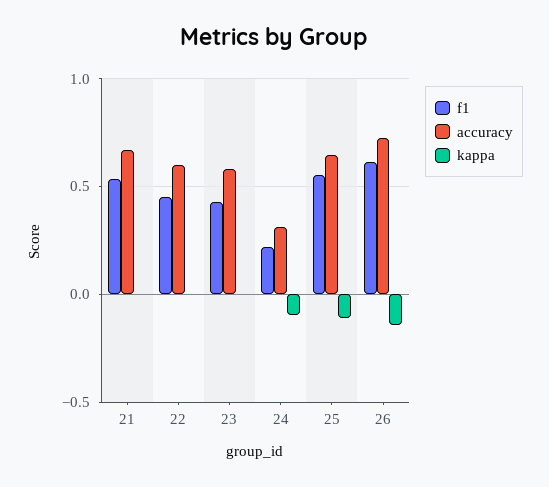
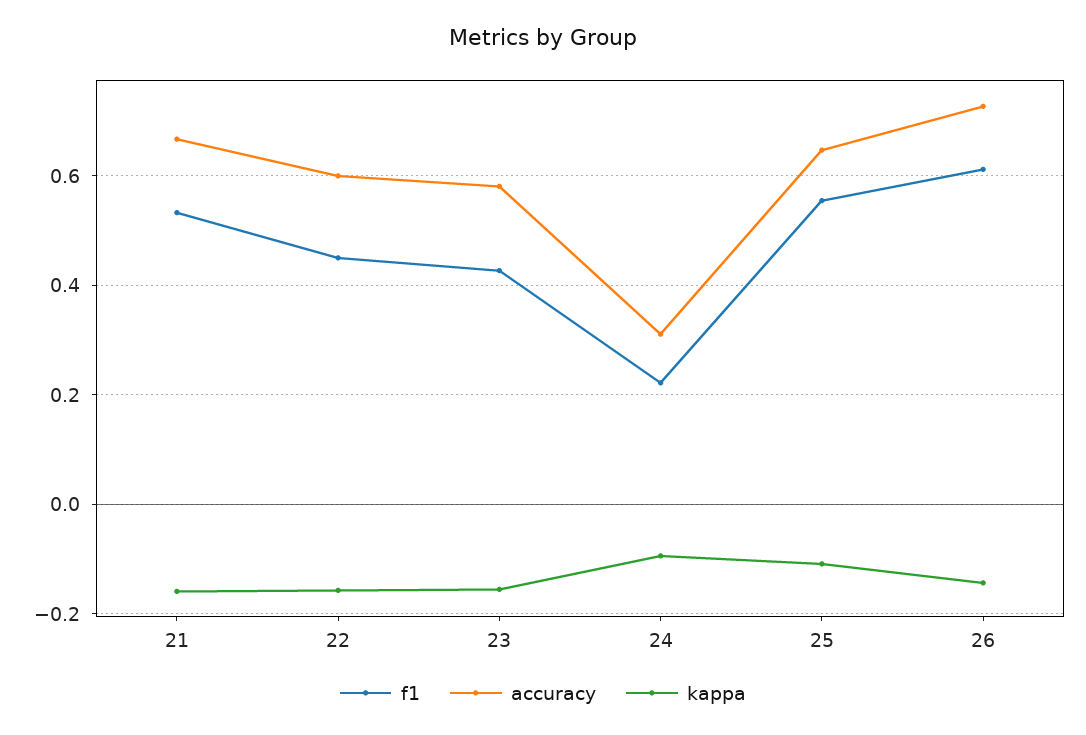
  {
    "f1": {
      "21": 0.54,
      "22": 0.46,
      "23": 0.42,
      "24": 0.22,
      "25": 0.56,
      "26": 0.62
    },
    "accuracy": {
      "21": 0.66,
      "22": 0.6,
      "23": 0.58,
      "24": 0.32,
      "25": 0.64,
      "26": 0.72
    },
    "kappa": {
-     "21": 0,
+     "21": -0.16,
-     "22": 0,
+     "22": -0.16,
-     "23": 0,
+     "23": -0.16,
      "24": -0.1,
      "25": -0.1,
      "26": -0.14
    }
  }

